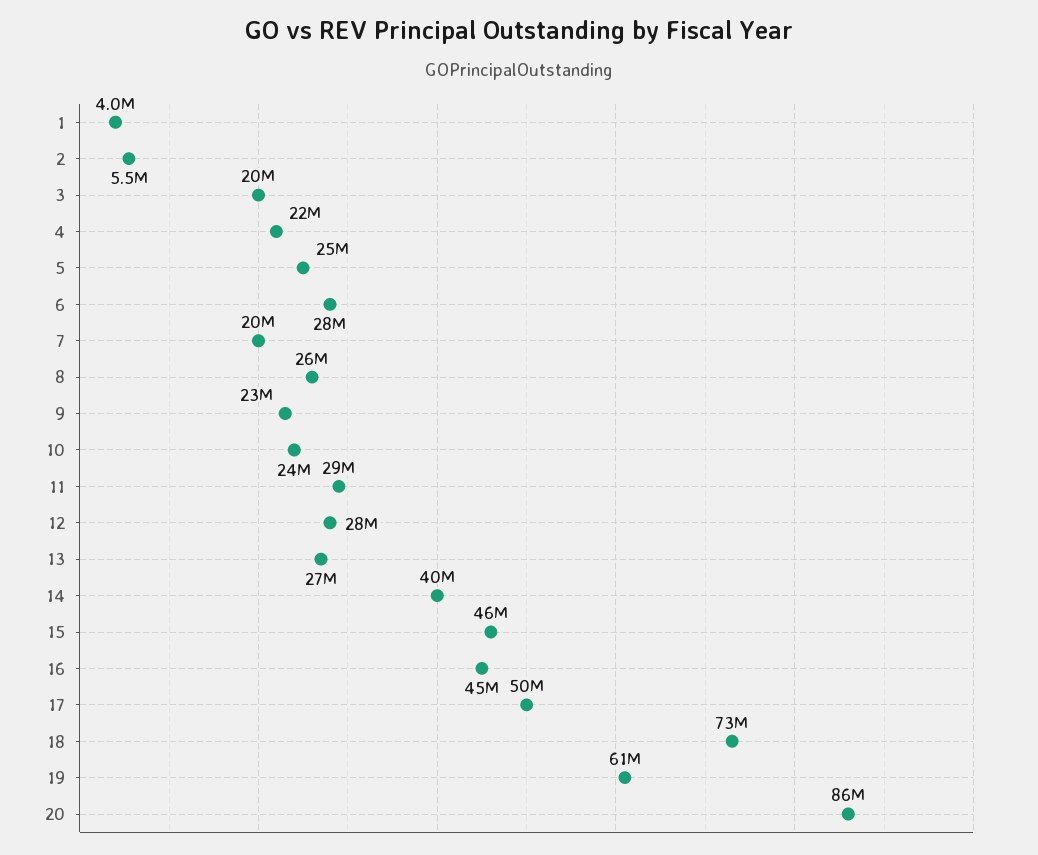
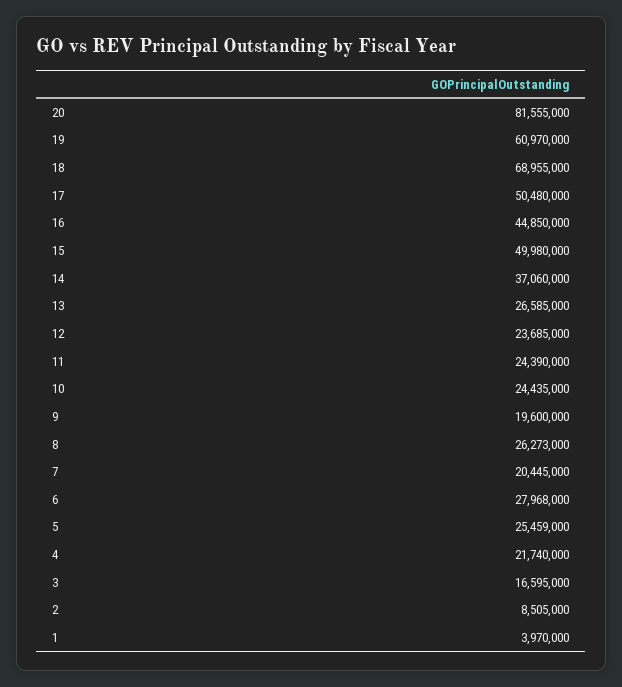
  {
    "1": 3970000,
-   "2": 5500000,
+   "2": 8505000,
-   "3": 20000000,
+   "3": 16595000,
    "4": 21740000,
    "5": 25459000,
    "6": 27968000,
    "7": 20445000,
    "8": 26273000,
-   "9": 23000000,
+   "9": 19600000,
    "10": 24435000,
-   "11": 29000000,
+   "11": 24390000,
-   "12": 28000000,
+   "12": 23685000,
    "13": 26585000,
-   "14": 40000000,
+   "14": 37060000,
-   "15": 46000000,
+   "15": 49980000,
    "16": 44850000,
    "17": 50480000,
-   "18": 73000000,
+   "18": 68955000,
    "19": 60970000,
-   "20": 86000000
+   "20": 81555000
  }

